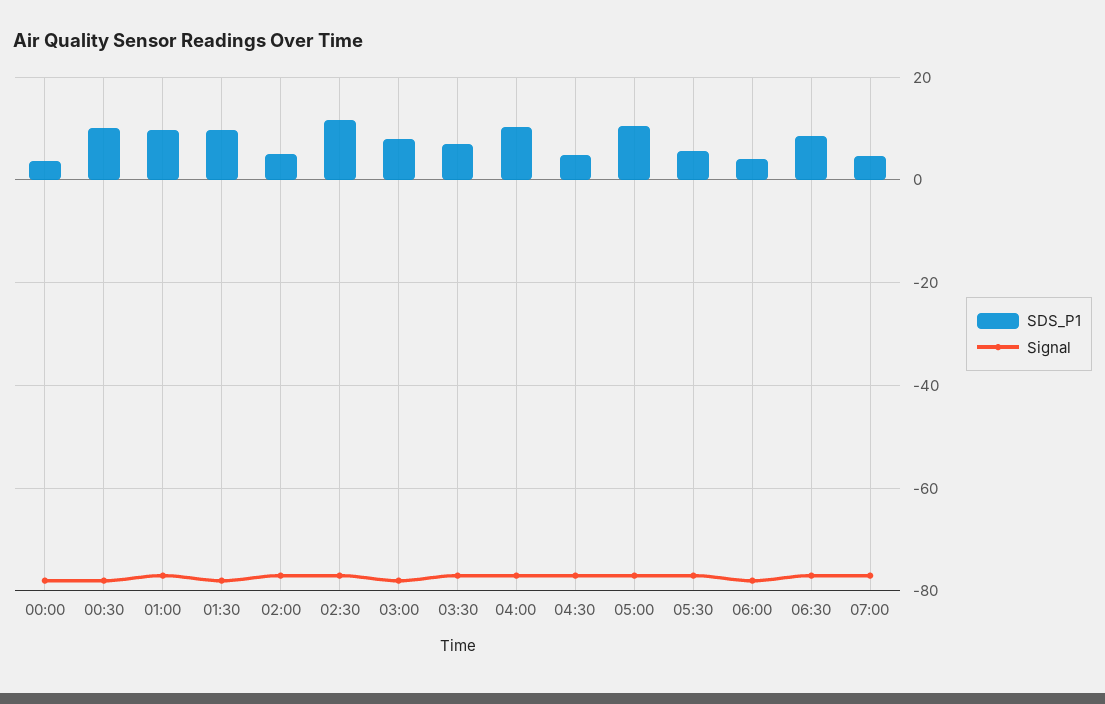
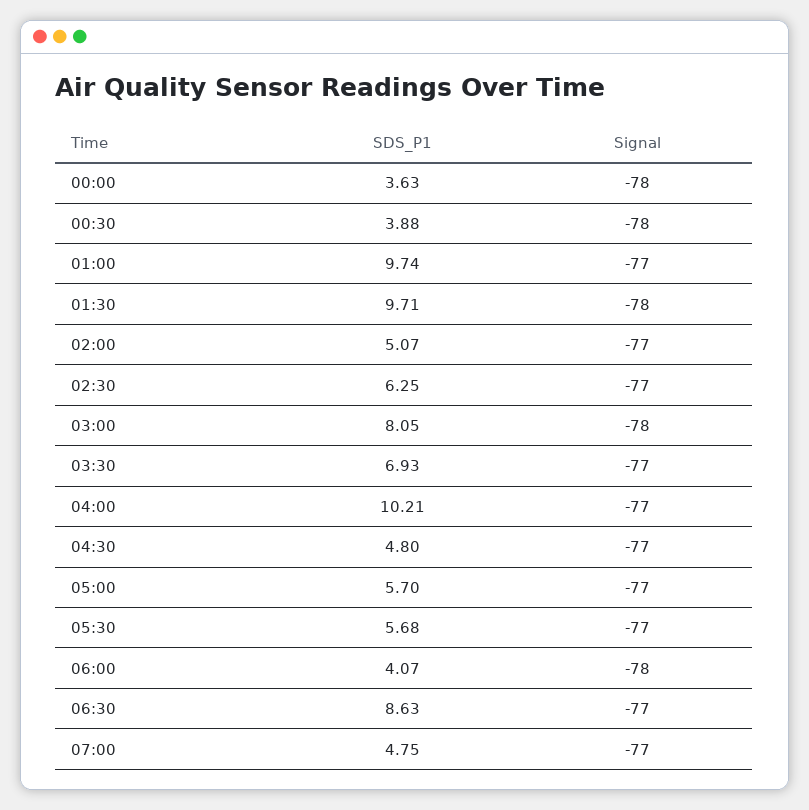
  {
    "SDS_P1": {
      "00:00": 3.63,
-     "00:30": 10,
+     "00:30": 3.88,
      "01:00": 9.74,
      "01:30": 9.71,
      "02:00": 5.07,
-     "02:30": 12,
+     "02:30": 6.25,
      "03:00": 8.05,
      "03:30": 6.93,
      "04:00": 10.21,
      "04:30": 4.8,
-     "05:00": 10,
+     "05:00": 5.7,
      "05:30": 5.68,
      "06:00": 4.07,
      "06:30": 8.63,
      "07:00": 4.75
    },
    "Signal": {
      "00:00": -78,
      "00:30": -78,
      "01:00": -77,
      "01:30": -78,
      "02:00": -77,
      "02:30": -77,
      "03:00": -78,
      "03:30": -77,
      "04:00": -77,
      "04:30": -77,
      "05:00": -77,
      "05:30": -77,
      "06:00": -78,
      "06:30": -77,
      "07:00": -77
    }
  }

